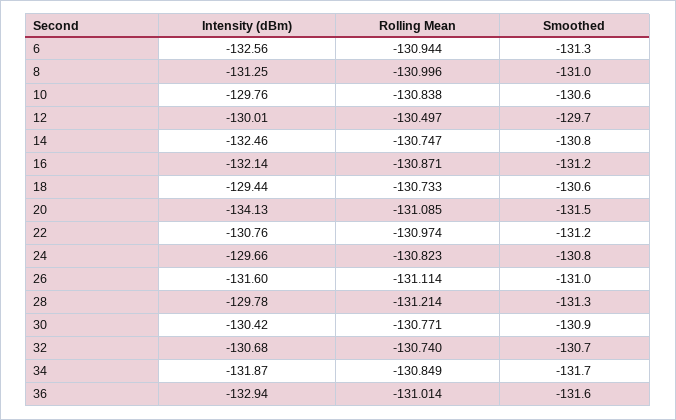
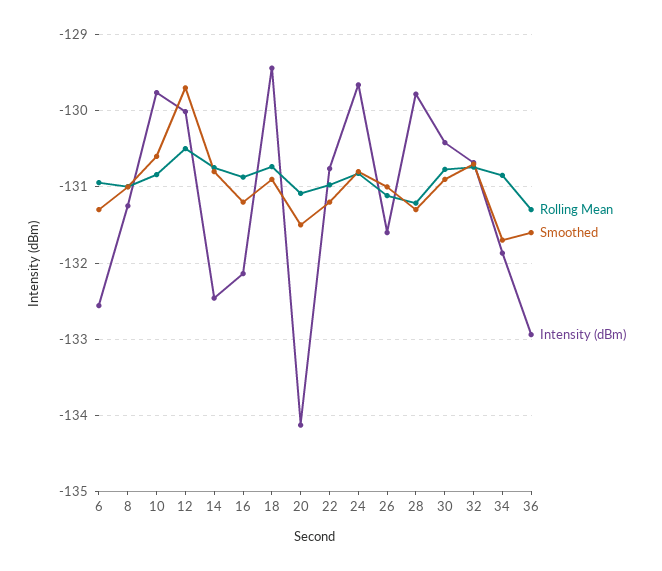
  {
    "Intensity (dBm)": {
      "6": -132.56,
      "8": -131.25,
      "10": -129.76,
      "12": -130.01,
      "14": -132.46,
      "16": -132.14,
      "18": -129.44,
      "20": -134.13,
      "22": -130.76,
      "24": -129.66,
      "26": -131.6,
      "28": -129.78,
      "30": -130.42,
      "32": -130.68,
      "34": -131.87,
      "36": -132.94
    },
    "Rolling Mean": {
      "6": -130.944,
      "8": -130.996,
      "10": -130.838,
      "12": -130.497,
      "14": -130.747,
      "16": -130.871,
      "18": -130.733,
      "20": -131.085,
      "22": -130.974,
      "24": -130.823,
      "26": -131.114,
      "28": -131.214,
      "30": -130.771,
      "32": -130.74,
      "34": -130.849,
-     "36": -131.014
+     "36": -131.3
    },
    "Smoothed": {
      "6": -131.3,
      "8": -131,
      "10": -130.6,
      "12": -129.7,
      "14": -130.8,
      "16": -131.2,
-     "18": -130.6,
+     "18": -130.9,
      "20": -131.5,
      "22": -131.2,
      "24": -130.8,
      "26": -131,
      "28": -131.3,
      "30": -130.9,
      "32": -130.7,
      "34": -131.7,
      "36": -131.6
    }
  }

